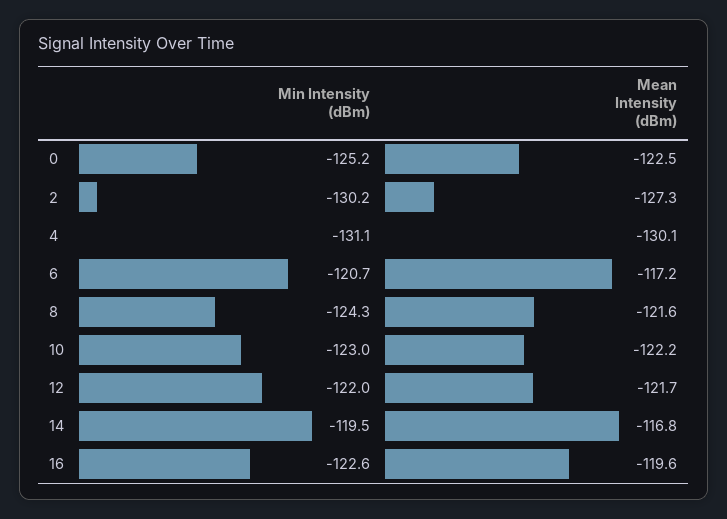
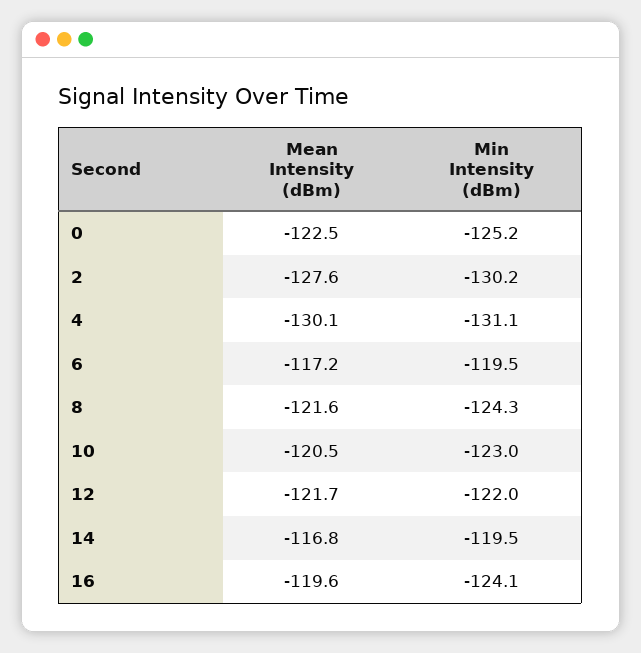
  {
    "Min Intensity (dBm)": {
      "0": -125.2,
      "2": -130.2,
      "4": -131.1,
-     "6": -120.7,
+     "6": -119.5,
      "8": -124.3,
      "10": -123,
      "12": -122,
      "14": -119.5,
-     "16": -122.6
+     "16": -124.1
    },
    "Mean Intensity (dBm)": {
      "0": -122.5,
-     "2": -127.3,
+     "2": -127.6,
      "4": -130.1,
      "6": -117.2,
      "8": -121.6,
-     "10": -122.2,
+     "10": -120.5,
      "12": -121.7,
      "14": -116.8,
      "16": -119.6
    }
  }

